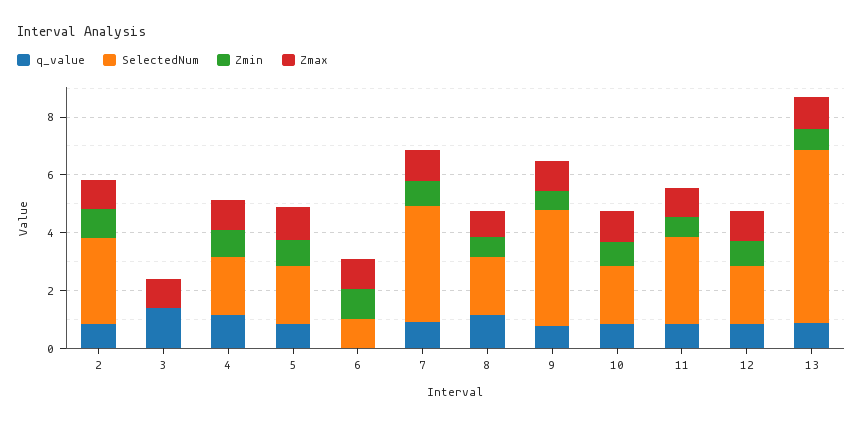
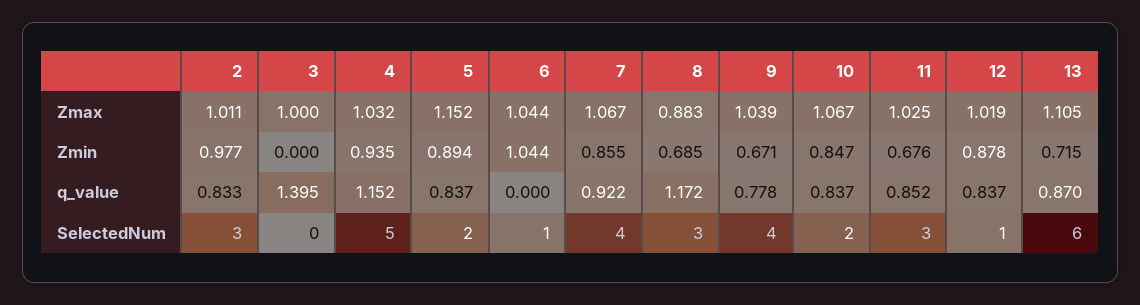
  {
    "q_value": {
      "2": 0.833,
      "3": 1.395,
      "4": 1.152,
      "5": 0.837,
      "6": 0,
      "7": 0.922,
      "8": 1.172,
      "9": 0.778,
      "10": 0.837,
      "11": 0.852,
      "12": 0.837,
      "13": 0.87
    },
    "SelectedNum": {
      "2": 3,
      "3": 0,
-     "4": 2,
+     "4": 5,
      "5": 2,
      "6": 1,
      "7": 4,
-     "8": 2,
+     "8": 3,
      "9": 4,
      "10": 2,
      "11": 3,
-     "12": 2,
+     "12": 1,
      "13": 6
    },
    "Zmin": {
      "2": 0.977,
      "3": 0,
      "4": 0.935,
      "5": 0.894,
      "6": 1.044,
      "7": 0.855,
      "8": 0.685,
      "9": 0.671,
      "10": 0.847,
      "11": 0.676,
      "12": 0.878,
      "13": 0.715
    },
    "Zmax": {
      "2": 1.011,
      "3": 1,
      "4": 1.032,
      "5": 1.152,
      "6": 1.044,
      "7": 1.067,
      "8": 0.883,
      "9": 1.039,
      "10": 1.067,
      "11": 1.025,
      "12": 1.019,
      "13": 1.105
    }
  }

